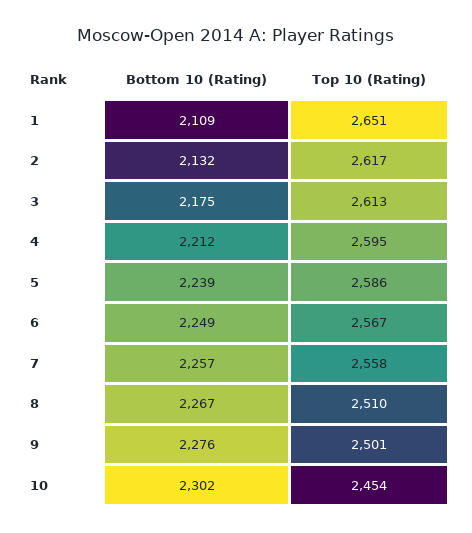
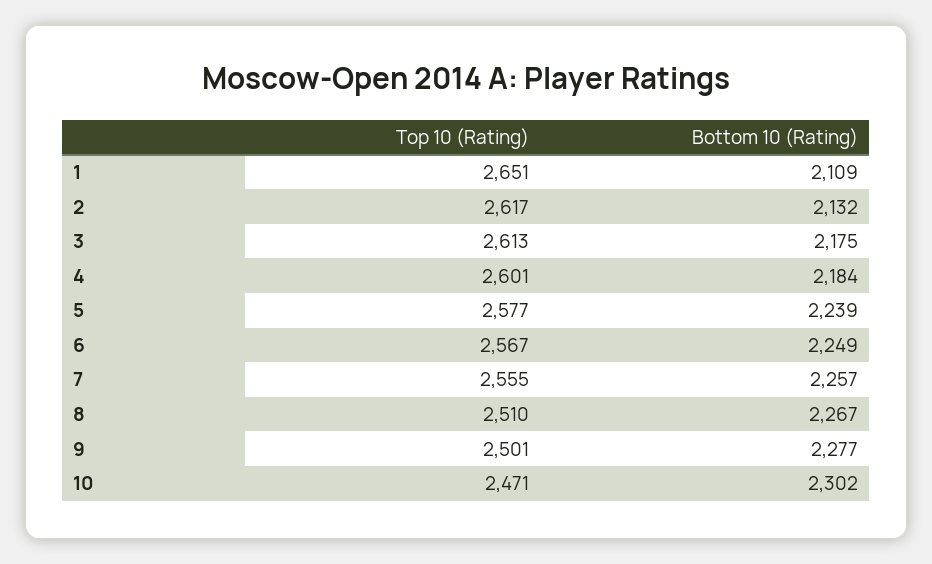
  {
    "Bottom 10 (Rating)": {
      "1": 2109,
      "2": 2132,
      "3": 2175,
-     "4": 2212,
+     "4": 2184,
      "5": 2239,
      "6": 2249,
      "7": 2257,
      "8": 2267,
-     "9": 2276,
+     "9": 2277,
      "10": 2302
    },
    "Top 10 (Rating)": {
      "1": 2651,
      "2": 2617,
      "3": 2613,
-     "4": 2595,
+     "4": 2601,
-     "5": 2586,
+     "5": 2577,
      "6": 2567,
-     "7": 2558,
+     "7": 2555,
      "8": 2510,
      "9": 2501,
-     "10": 2454
+     "10": 2471
    }
  }

